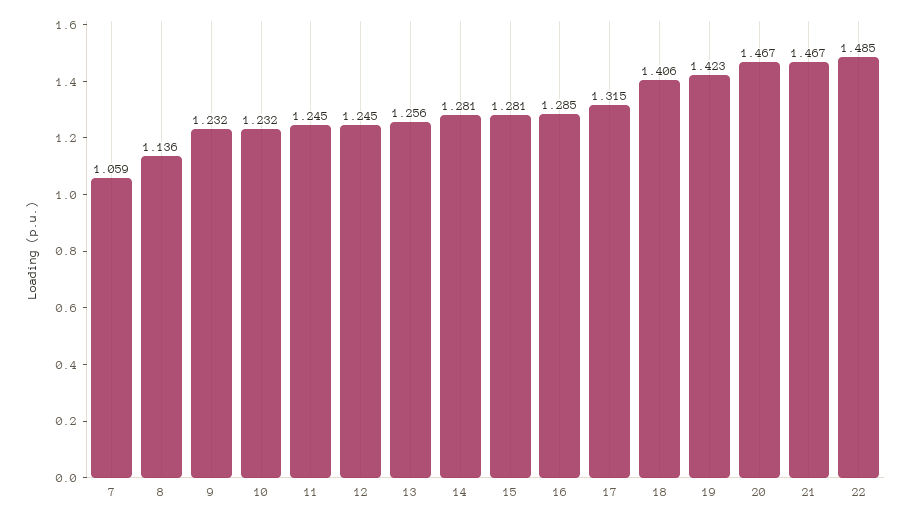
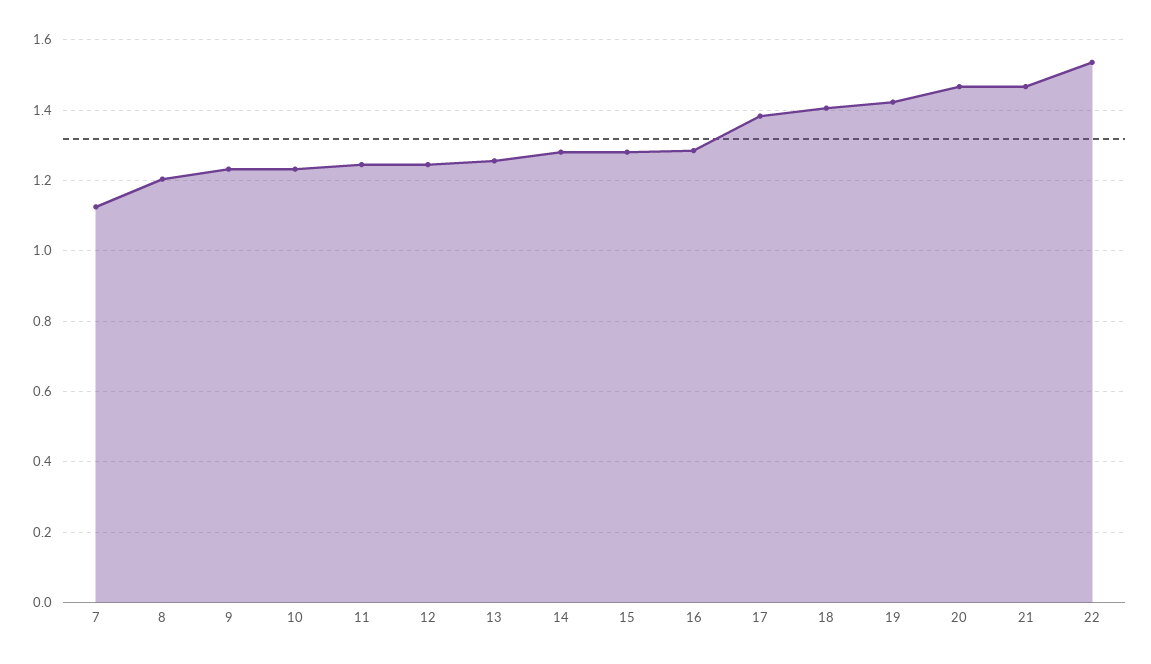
  {
-   "7": 1.059,
+   "7": 1.12,
-   "8": 1.136,
+   "8": 1.2,
    "9": 1.232,
    "10": 1.232,
    "11": 1.245,
    "12": 1.245,
    "13": 1.256,
    "14": 1.281,
    "15": 1.281,
    "16": 1.285,
-   "17": 1.315,
+   "17": 1.38,
    "18": 1.406,
    "19": 1.423,
    "20": 1.467,
    "21": 1.467,
-   "22": 1.485
+   "22": 1.54
  }

